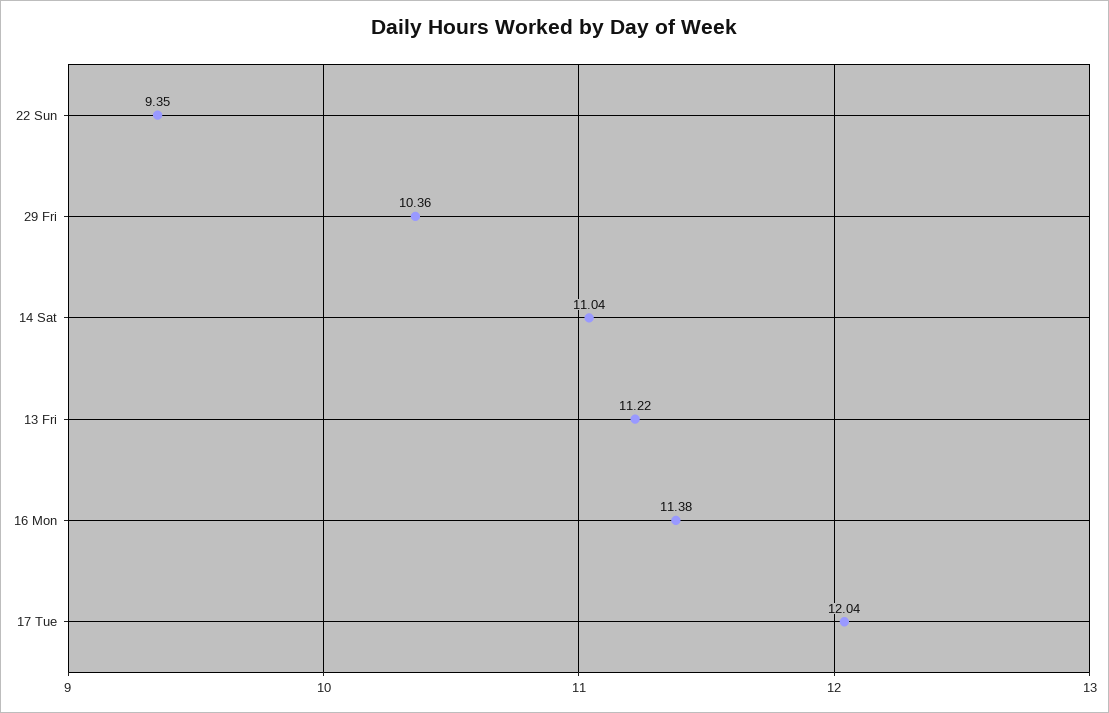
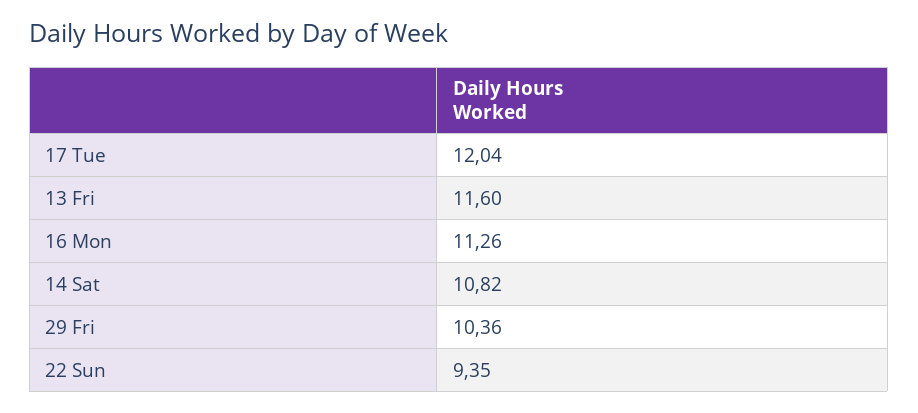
  {
    "22 Sun": 9.35,
    "29 Fri": 10.36,
-   "14 Sat": 11.04,
+   "14 Sat": 10.82,
-   "13 Fri": 11.22,
+   "13 Fri": 11.6,
-   "16 Mon": 11.38,
+   "16 Mon": 11.26,
    "17 Tue": 12.04
  }

